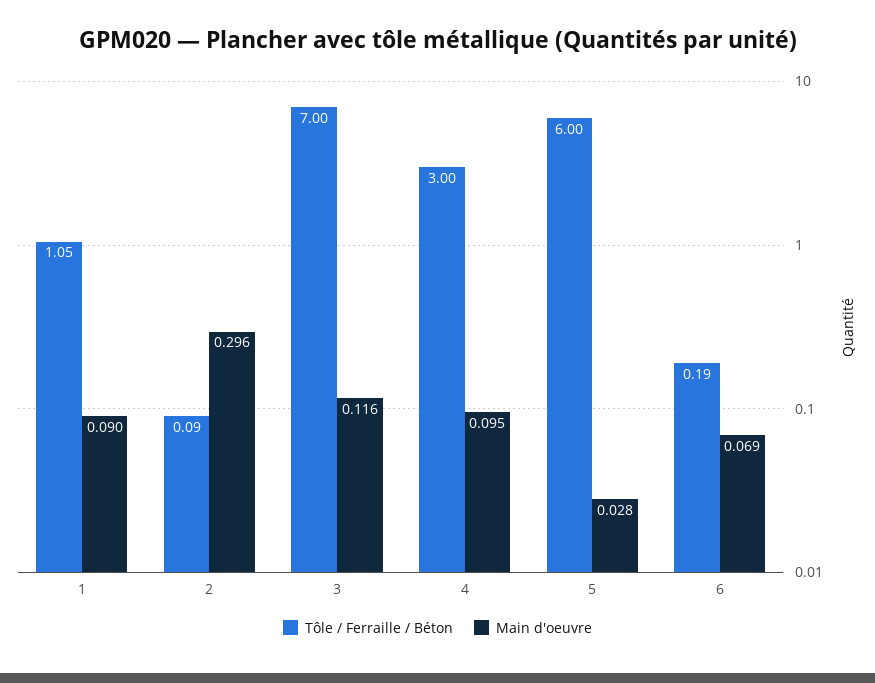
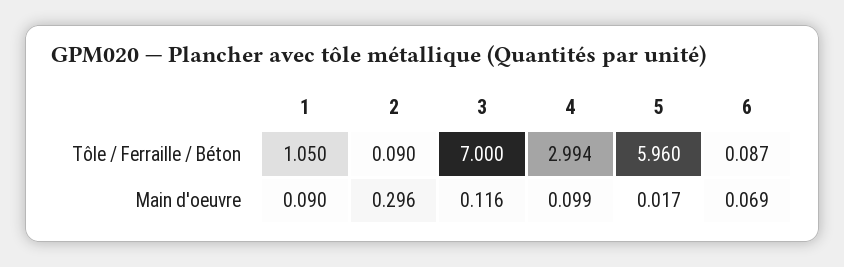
  {
    "Tôle / Ferraille / Béton": {
      "1": 1.05,
      "2": 0.09,
      "3": 7,
-     "4": 3,
+     "4": 2.994,
-     "5": 6,
+     "5": 5.96,
-     "6": 0.19
+     "6": 0.087
    },
    "Main d'oeuvre": {
      "1": 0.09,
      "2": 0.296,
      "3": 0.116,
-     "4": 0.095,
+     "4": 0.099,
-     "5": 0.028,
+     "5": 0.017,
      "6": 0.069
    }
  }

